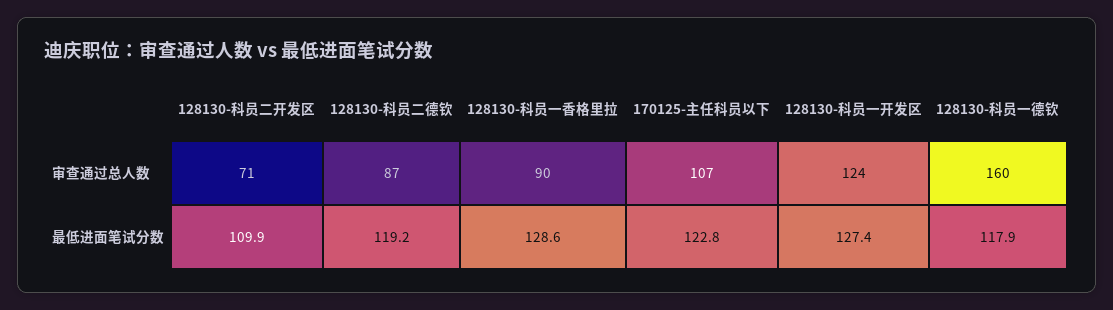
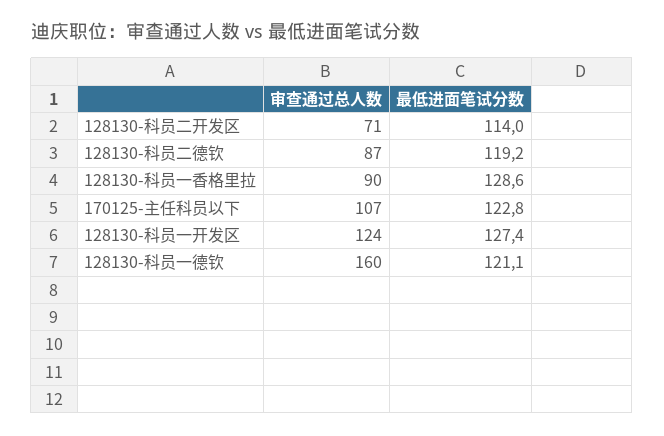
  {
    "128130-科员二开发区": {
      "审查通过总人数": 71,
-     "最低进面笔试分数": 109.9
+     "最低进面笔试分数": 114
    },
    "128130-科员二德钦": {
      "审查通过总人数": 87,
      "最低进面笔试分数": 119.2
    },
    "128130-科员一香格里拉": {
      "审查通过总人数": 90,
      "最低进面笔试分数": 128.6
    },
    "170125-主任科员以下": {
      "审查通过总人数": 107,
      "最低进面笔试分数": 122.8
    },
    "128130-科员一开发区": {
      "审查通过总人数": 124,
      "最低进面笔试分数": 127.4
    },
    "128130-科员一德钦": {
      "审查通过总人数": 160,
-     "最低进面笔试分数": 117.9
+     "最低进面笔试分数": 121.1
    }
  }

